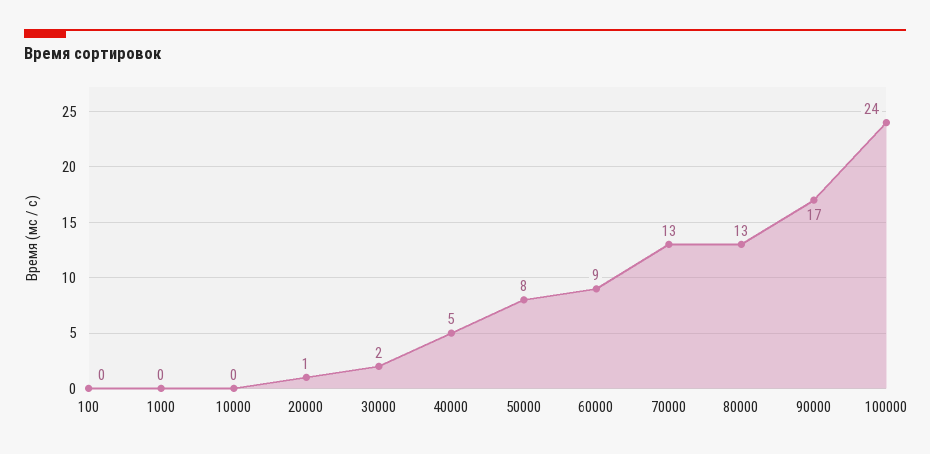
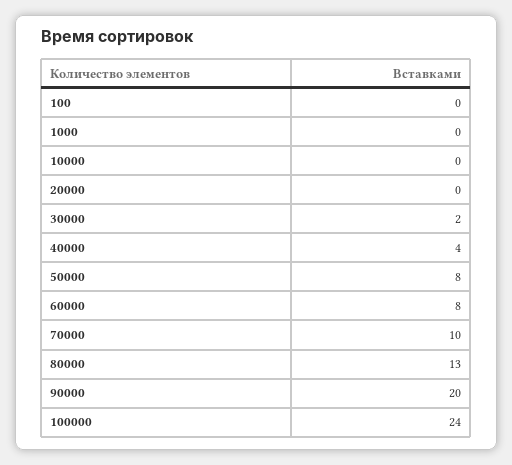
  {
    "100": 0,
    "1000": 0,
    "10000": 0,
-   "20000": 1,
+   "20000": 0,
    "30000": 2,
-   "40000": 5,
+   "40000": 4,
    "50000": 8,
-   "60000": 9,
+   "60000": 8,
-   "70000": 13,
+   "70000": 10,
    "80000": 13,
-   "90000": 17,
+   "90000": 20,
    "100000": 24
  }

